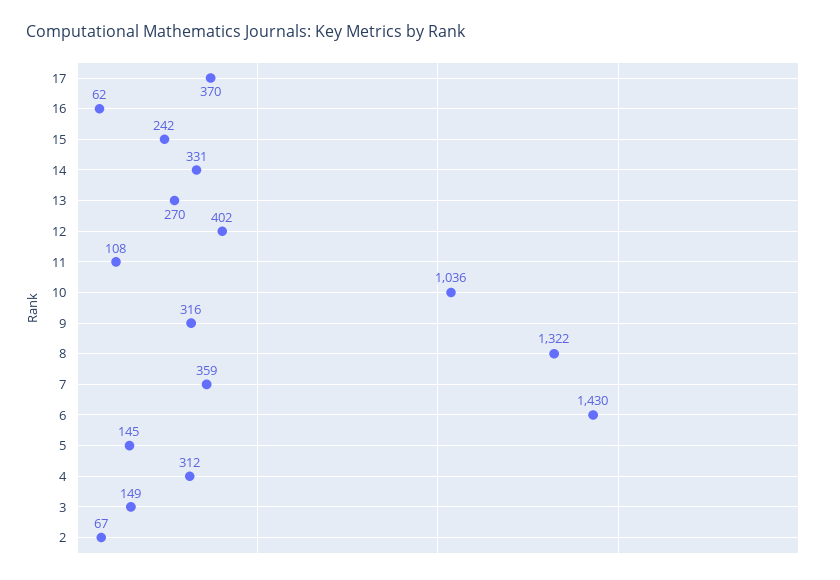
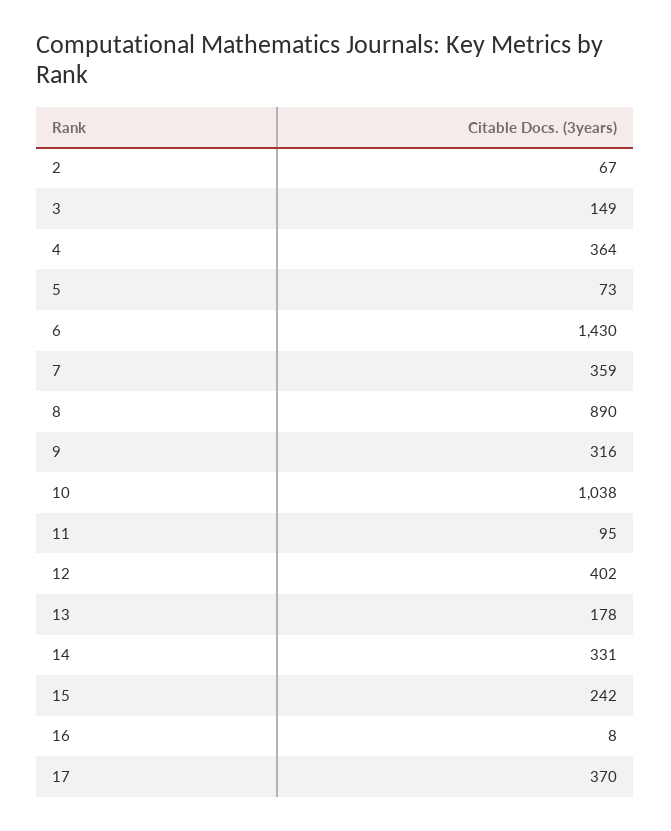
  {
    "17": 370,
-   "16": 62,
+   "16": 8,
    "15": 242,
    "14": 331,
-   "13": 270,
+   "13": 178,
    "12": 402,
-   "11": 108,
+   "11": 95,
-   "10": 1036,
+   "10": 1038,
    "9": 316,
-   "8": 1322,
+   "8": 890,
    "7": 359,
    "6": 1430,
-   "5": 145,
+   "5": 73,
-   "4": 312,
+   "4": 364,
    "3": 149,
    "2": 67
  }

